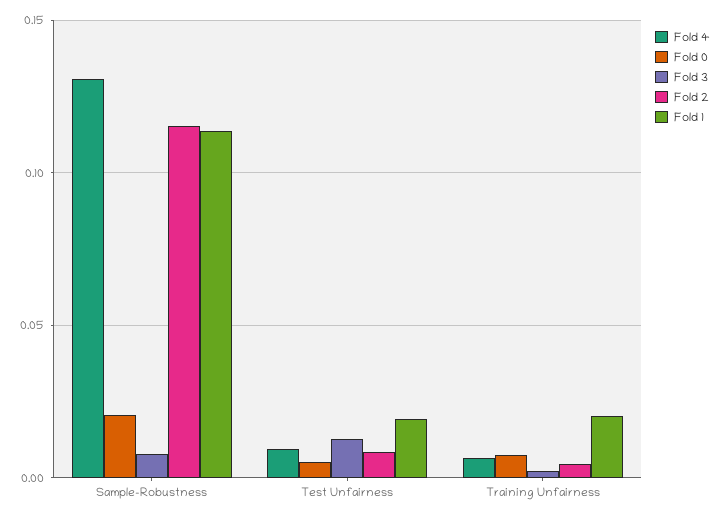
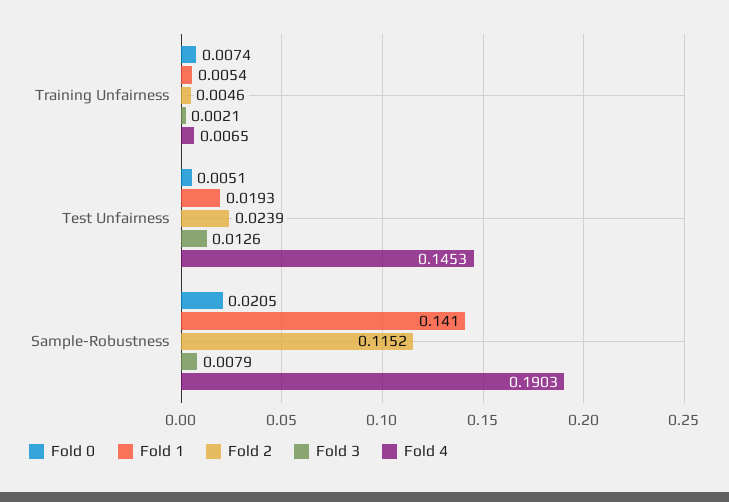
  {
    "Fold 4": {
-     "Sample-Robustness": 0.13,
+     "Sample-Robustness": 0.1903,
-     "Test Unfairness": 0.01,
+     "Test Unfairness": 0.1453,
      "Training Unfairness": 0.0065
    },
    "Fold 0": {
      "Sample-Robustness": 0.0205,
      "Test Unfairness": 0.0051,
      "Training Unfairness": 0.0074
    },
    "Fold 3": {
      "Sample-Robustness": 0.0079,
      "Test Unfairness": 0.0126,
      "Training Unfairness": 0.0021
    },
    "Fold 2": {
      "Sample-Robustness": 0.1152,
-     "Test Unfairness": 0.01,
+     "Test Unfairness": 0.0239,
      "Training Unfairness": 0.0046
    },
    "Fold 1": {
-     "Sample-Robustness": 0.115,
+     "Sample-Robustness": 0.141,
      "Test Unfairness": 0.0193,
-     "Training Unfairness": 0.02
+     "Training Unfairness": 0.0054
    }
  }

